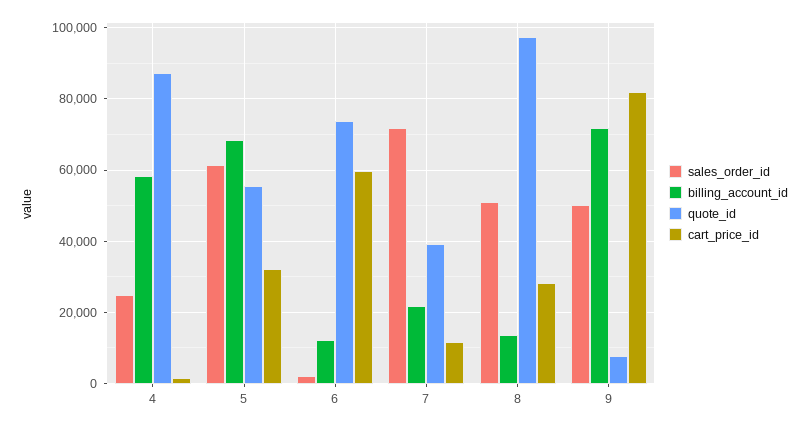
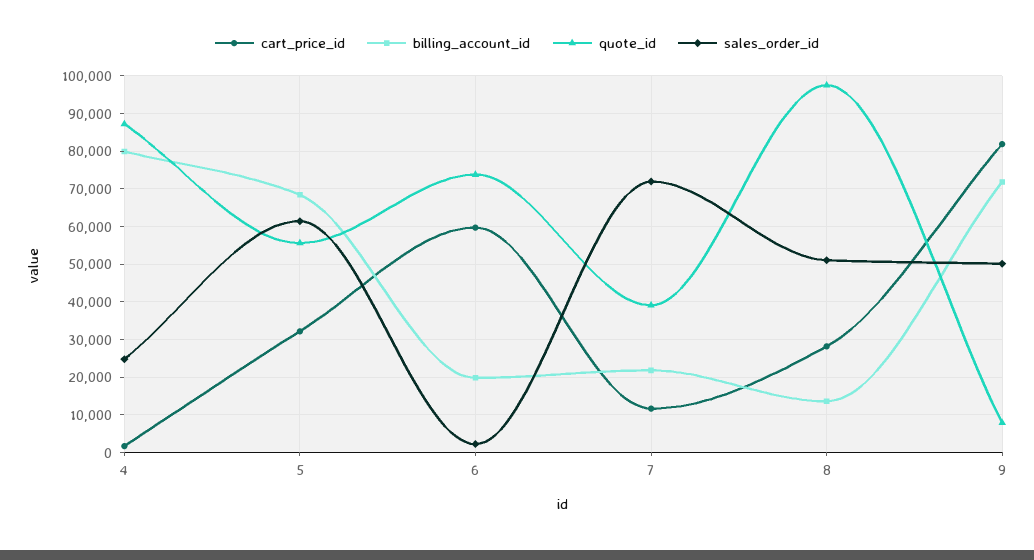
  {
    "sales_order_id": {
      "4": 24000,
      "5": 62000,
      "6": 2000,
      "7": 72000,
      "8": 52000,
      "9": 50000
    },
    "billing_account_id": {
-     "4": 58000,
+     "4": 80000,
      "5": 68000,
-     "6": 12000,
+     "6": 20000,
      "7": 22000,
      "8": 14000,
      "9": 72000
    },
    "quote_id": {
      "4": 88000,
      "5": 56000,
      "6": 74000,
      "7": 40000,
      "8": 98000,
      "9": 8000
    },
    "cart_price_id": {
      "4": 2000,
      "5": 32000,
      "6": 60000,
      "7": 12000,
      "8": 28000,
      "9": 82000
    }
  }

